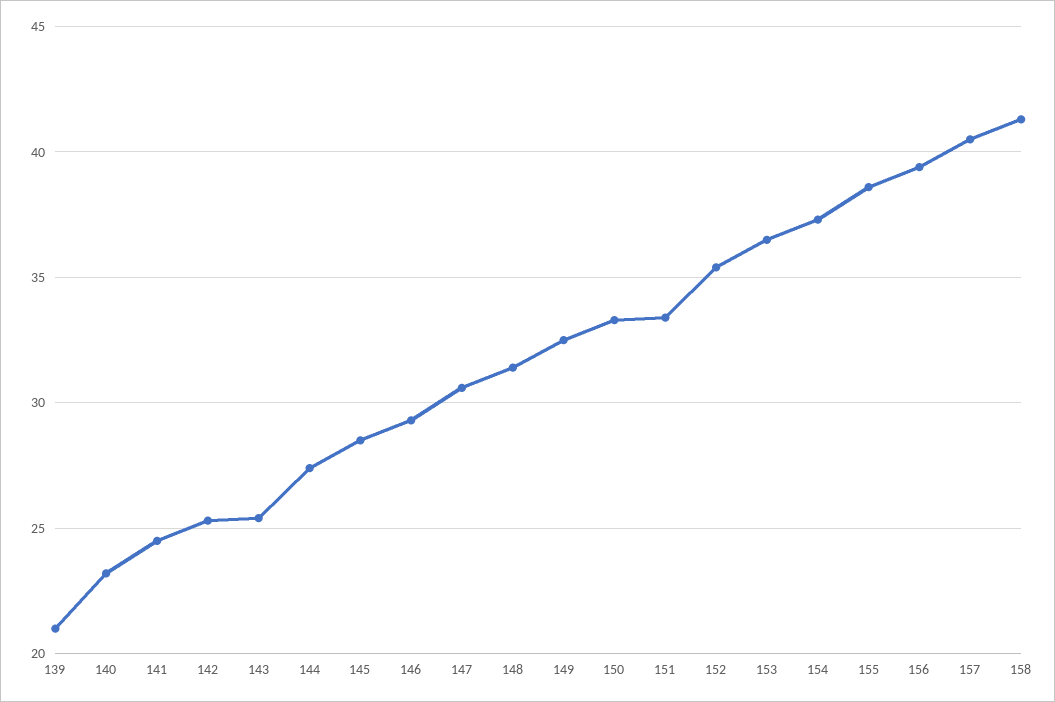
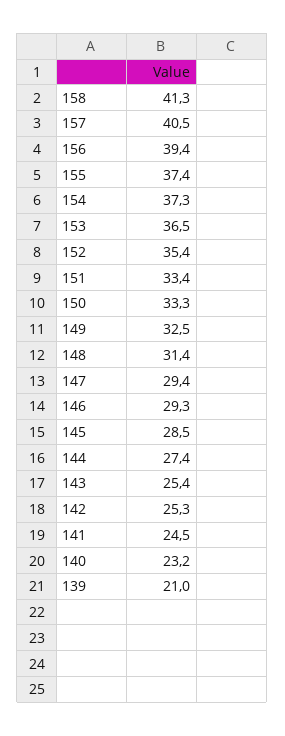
  {
    "139": 21,
    "140": 23.2,
    "141": 24.5,
    "142": 25.3,
    "143": 25.4,
    "144": 27.4,
    "145": 28.5,
    "146": 29.3,
-   "147": 30.5,
+   "147": 29.4,
    "148": 31.4,
    "149": 32.5,
    "150": 33.3,
    "151": 33.4,
    "152": 35.4,
    "153": 36.5,
    "154": 37.3,
-   "155": 38.5,
+   "155": 37.4,
    "156": 39.4,
    "157": 40.5,
    "158": 41.3
  }

